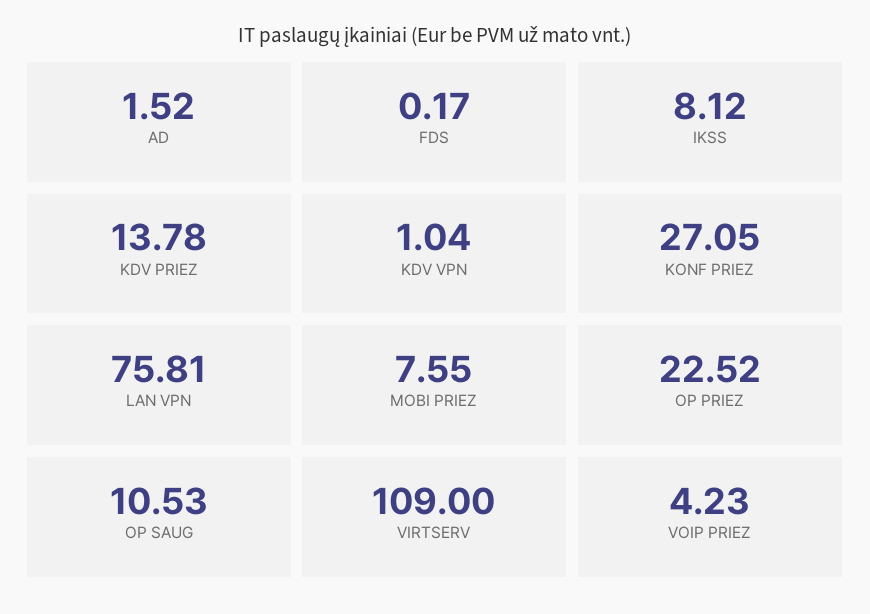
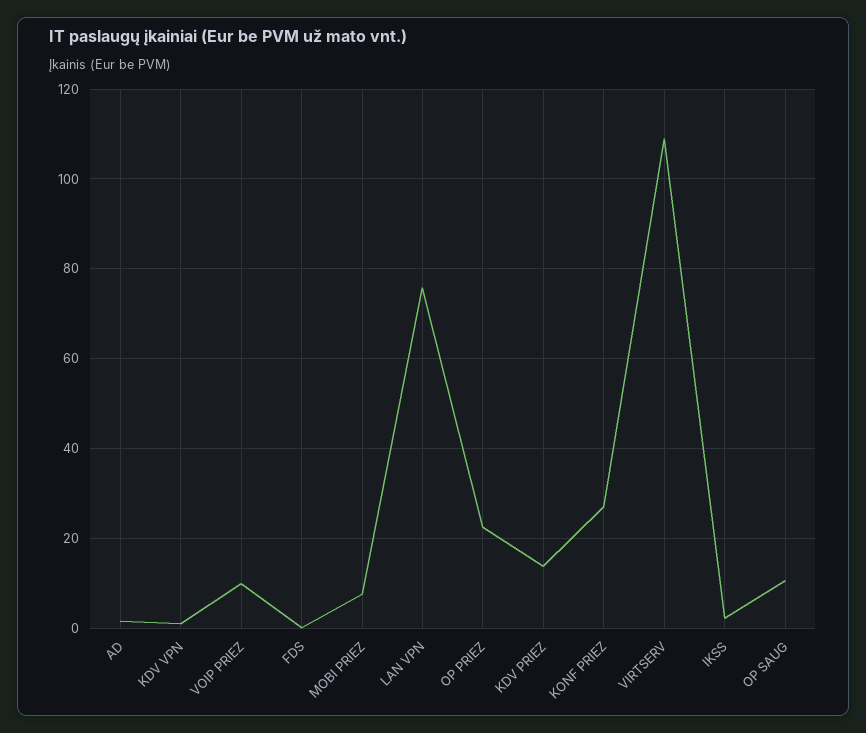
  {
    "AD": 1.52,
    "FDS": 0.17,
-   "IKSS": 8.12,
+   "IKSS": 2,
    "KDV PRIEZ": 13.78,
    "KDV VPN": 1.04,
    "KONF PRIEZ": 27.05,
    "LAN VPN": 75.81,
    "MOBI PRIEZ": 7.55,
    "OP PRIEZ": 22.52,
    "OP SAUG": 10.53,
    "VIRTSERV": 109,
-   "VOIP PRIEZ": 4.23
+   "VOIP PRIEZ": 10
  }

